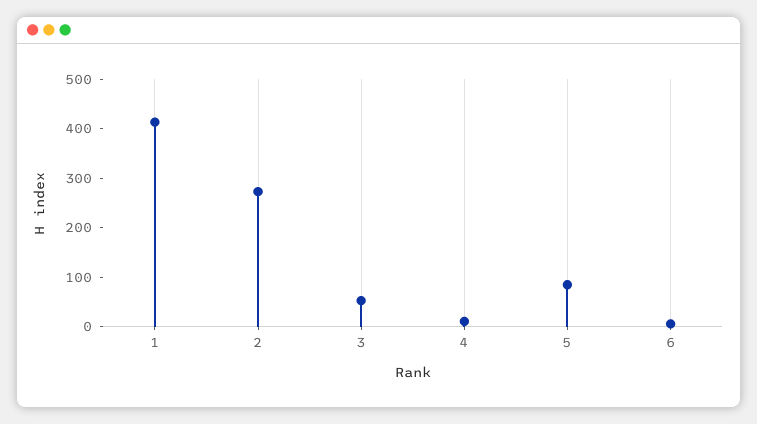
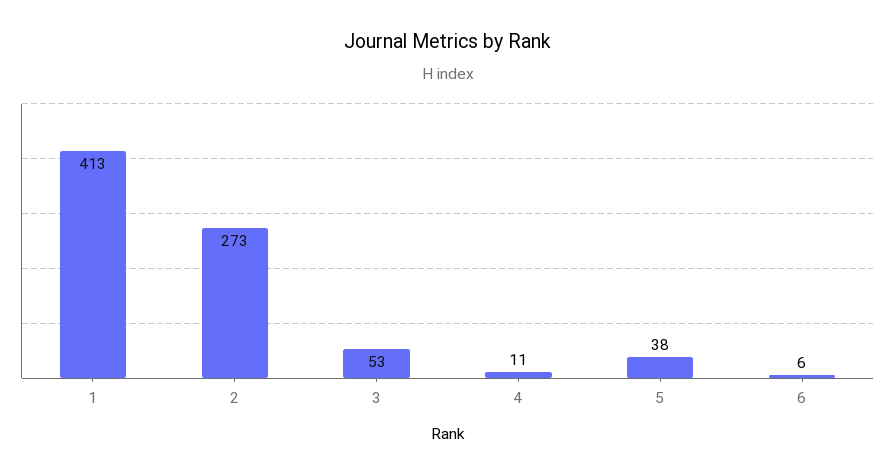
  {
    "1": 413,
    "2": 273,
    "3": 53,
    "4": 11,
-   "5": 80,
+   "5": 38,
    "6": 6
  }

